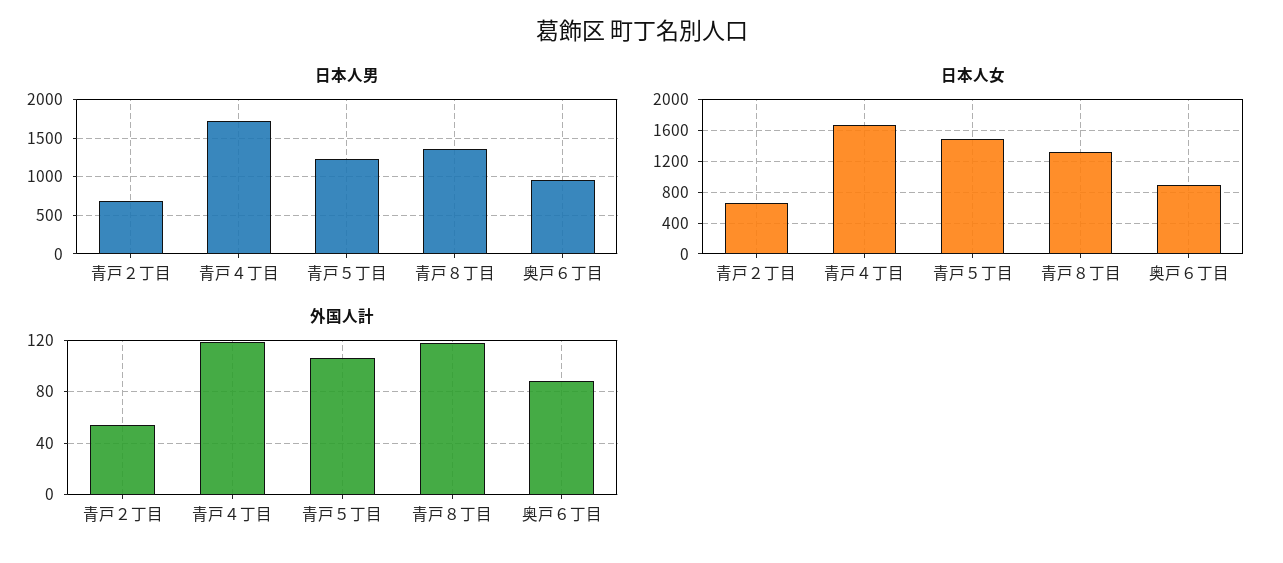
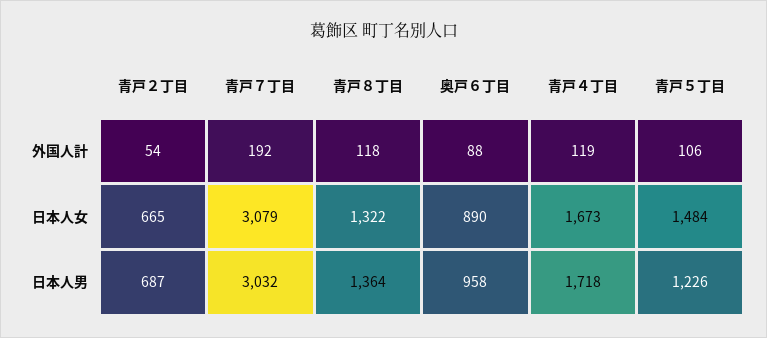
  {
    "日本人男": {
      "青戸２丁目": 687,
      "青戸４丁目": 1718,
      "青戸５丁目": 1226,
      "青戸８丁目": 1364,
-     "奥戸６丁目": 958
+     "奥戸６丁目": 958,
+     "青戸７丁目": 3032
    },
    "日本人女": {
      "青戸２丁目": 665,
      "青戸４丁目": 1673,
      "青戸５丁目": 1484,
      "青戸８丁目": 1322,
-     "奥戸６丁目": 890
+     "奥戸６丁目": 890,
+     "青戸７丁目": 3079
    },
    "外国人計": {
      "青戸２丁目": 54,
      "青戸４丁目": 119,
      "青戸５丁目": 106,
      "青戸８丁目": 118,
-     "奥戸６丁目": 88
+     "奥戸６丁目": 88,
+     "青戸７丁目": 192
    }
  }

